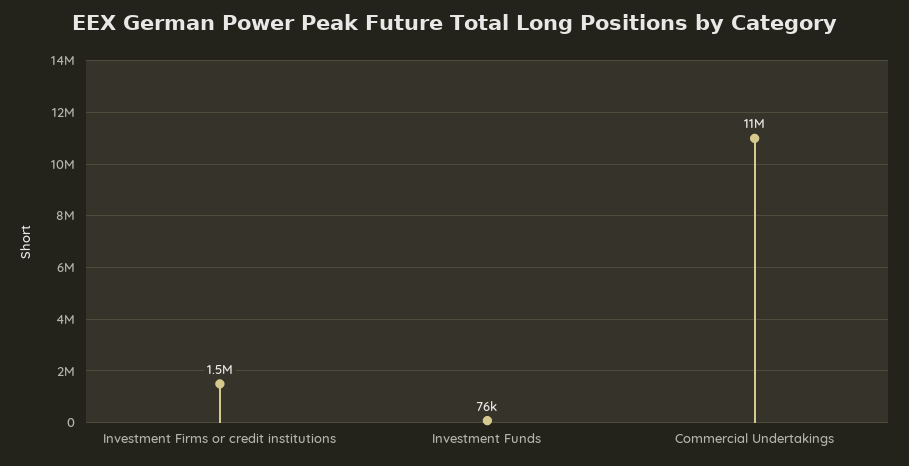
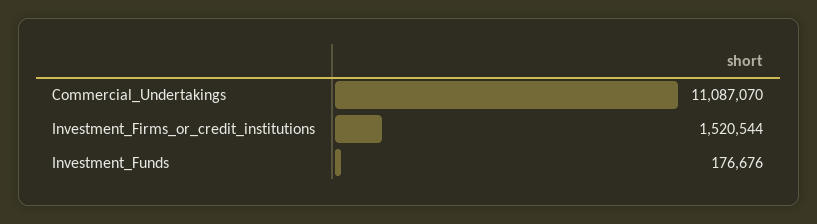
  {
    "Investment Firms or credit institutions": 1520544,
-   "Investment Funds": 76000,
+   "Investment Funds": 176676,
    "Commercial Undertakings": 11087070
  }

